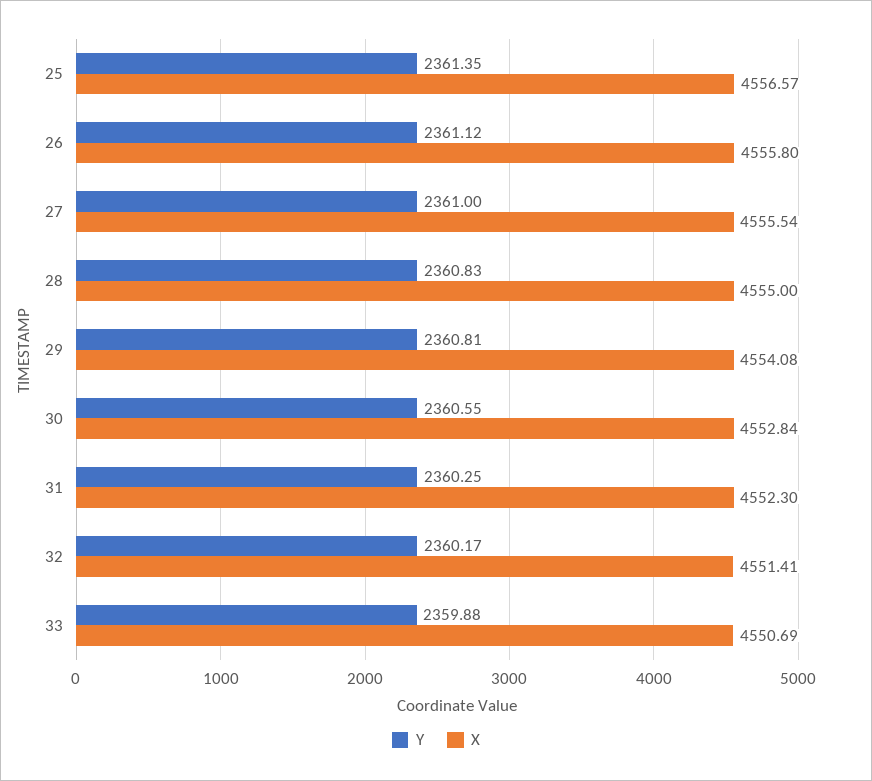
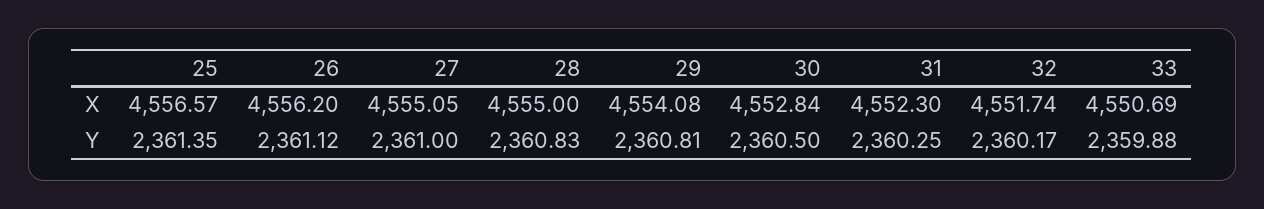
  {
    "Y": {
      "25": 2361.35,
      "26": 2361.12,
      "27": 2361,
      "28": 2360.83,
      "29": 2360.81,
-     "30": 2360.55,
+     "30": 2360.5,
      "31": 2360.25,
      "32": 2360.17,
      "33": 2359.88
    },
    "X": {
      "25": 4556.57,
-     "26": 4555.8,
+     "26": 4556.2,
-     "27": 4555.54,
+     "27": 4555.05,
      "28": 4555,
      "29": 4554.08,
      "30": 4552.84,
      "31": 4552.3,
-     "32": 4551.41,
+     "32": 4551.74,
      "33": 4550.69
    }
  }

